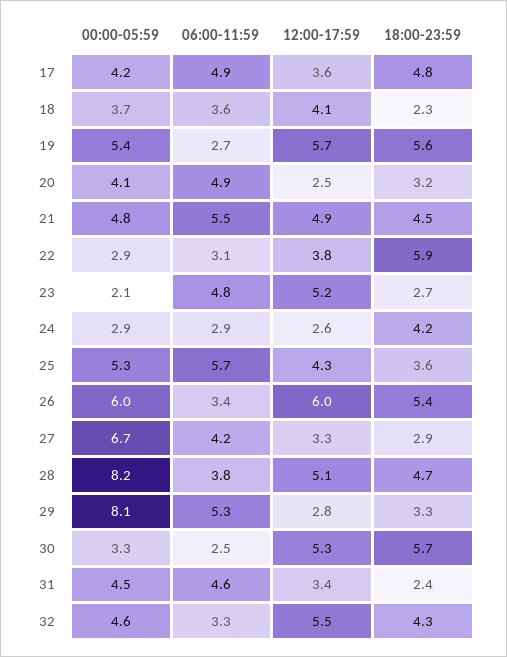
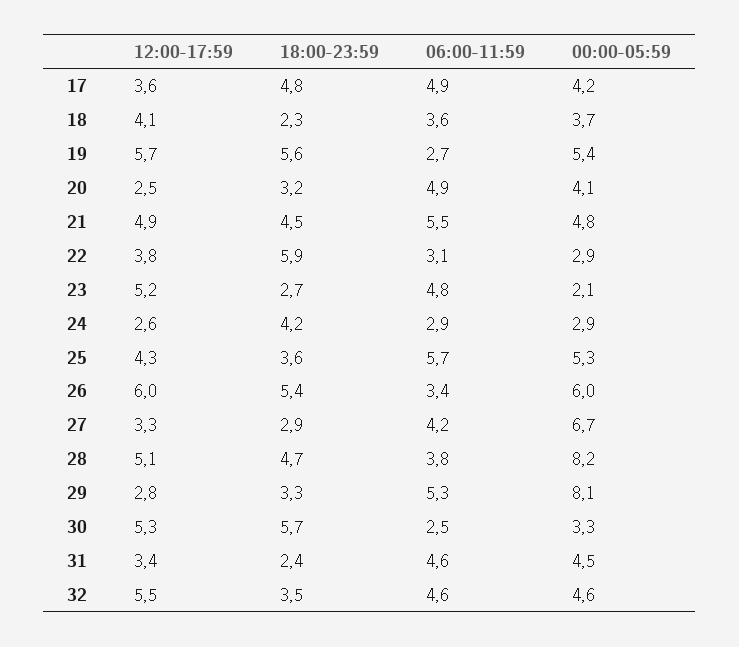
  {
    "00:00-05:59": {
      "17": 4.2,
      "18": 3.7,
      "19": 5.4,
      "20": 4.1,
      "21": 4.8,
      "22": 2.9,
      "23": 2.1,
      "24": 2.9,
      "25": 5.3,
      "26": 6,
      "27": 6.7,
      "28": 8.2,
      "29": 8.1,
      "30": 3.3,
      "31": 4.5,
      "32": 4.6
    },
    "06:00-11:59": {
      "17": 4.9,
      "18": 3.6,
      "19": 2.7,
      "20": 4.9,
      "21": 5.5,
      "22": 3.1,
      "23": 4.8,
      "24": 2.9,
      "25": 5.7,
      "26": 3.4,
      "27": 4.2,
      "28": 3.8,
      "29": 5.3,
      "30": 2.5,
      "31": 4.6,
-     "32": 3.3
+     "32": 4.6
    },
    "12:00-17:59": {
      "17": 3.6,
      "18": 4.1,
      "19": 5.7,
      "20": 2.5,
      "21": 4.9,
      "22": 3.8,
      "23": 5.2,
      "24": 2.6,
      "25": 4.3,
      "26": 6,
      "27": 3.3,
      "28": 5.1,
      "29": 2.8,
      "30": 5.3,
      "31": 3.4,
      "32": 5.5
    },
    "18:00-23:59": {
      "17": 4.8,
      "18": 2.3,
      "19": 5.6,
      "20": 3.2,
      "21": 4.5,
      "22": 5.9,
      "23": 2.7,
      "24": 4.2,
      "25": 3.6,
      "26": 5.4,
      "27": 2.9,
      "28": 4.7,
      "29": 3.3,
      "30": 5.7,
      "31": 2.4,
-     "32": 4.3
+     "32": 3.5
    }
  }

